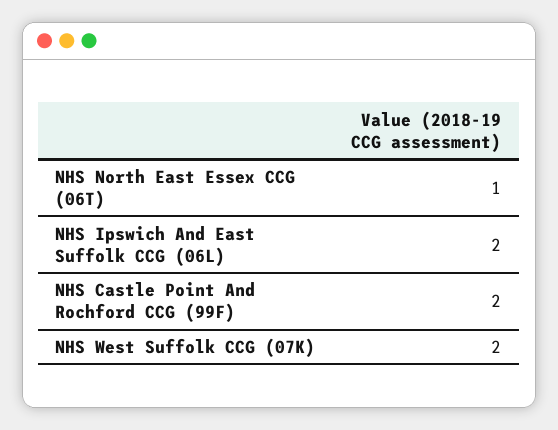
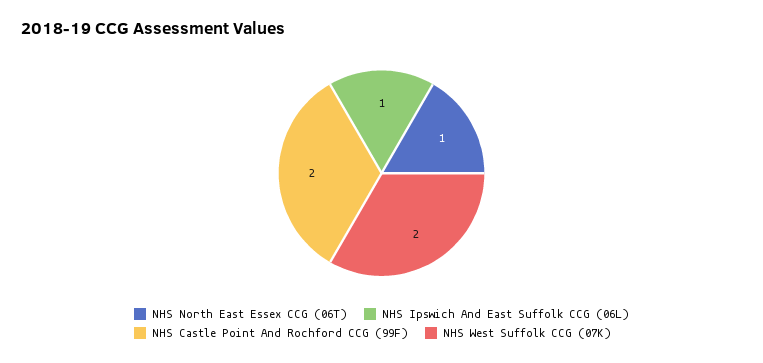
  {
    "NHS North East Essex CCG (06T)": 1,
-   "NHS Ipswich And East Suffolk CCG (06L)": 2,
+   "NHS Ipswich And East Suffolk CCG (06L)": 1,
    "NHS Castle Point And Rochford CCG (99F)": 2,
    "NHS West Suffolk CCG (07K)": 2
  }

